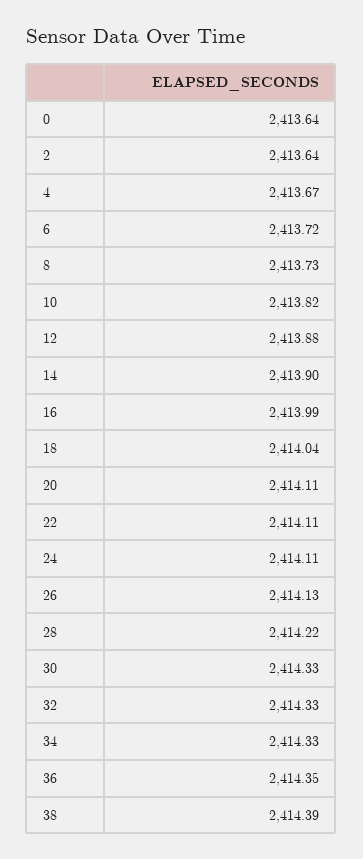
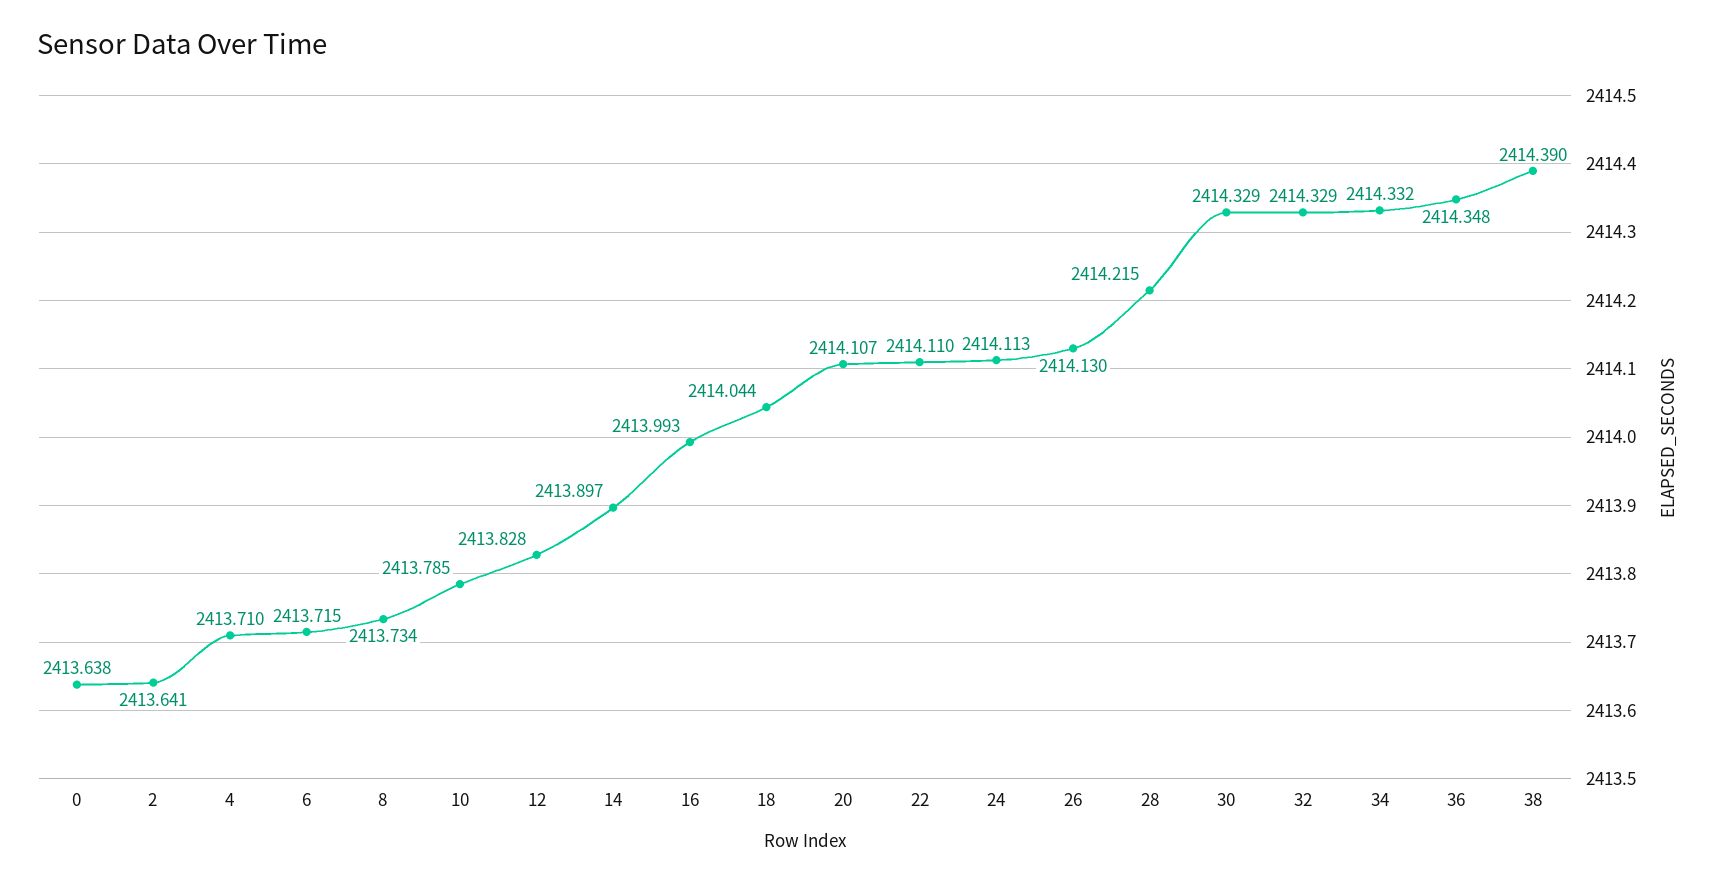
  {
    "0": 2413.638,
    "2": 2413.641,
-   "4": 2413.67,
+   "4": 2413.71,
    "6": 2413.715,
    "8": 2413.734,
-   "10": 2413.82,
+   "10": 2413.785,
-   "12": 2413.88,
+   "12": 2413.828,
    "14": 2413.897,
    "16": 2413.993,
    "18": 2414.044,
    "20": 2414.107,
    "22": 2414.11,
    "24": 2414.113,
    "26": 2414.13,
    "28": 2414.215,
    "30": 2414.329,
    "32": 2414.329,
    "34": 2414.332,
    "36": 2414.348,
    "38": 2414.39
  }

